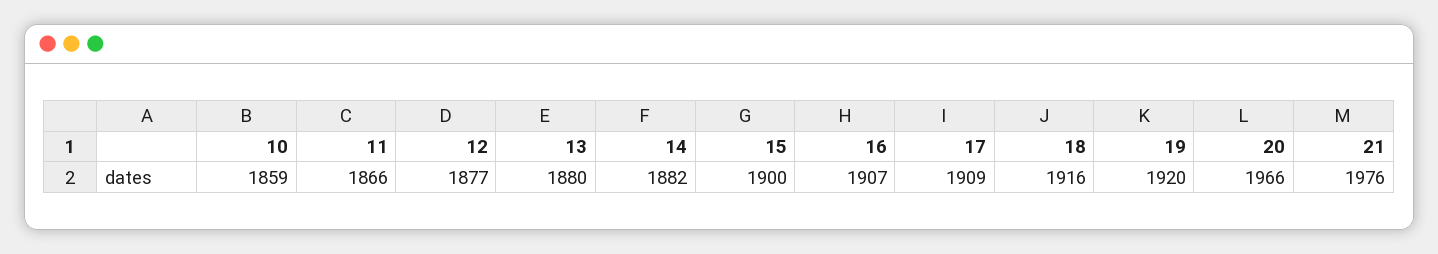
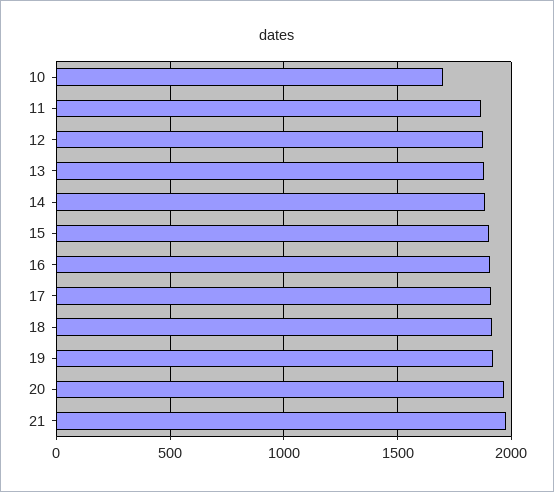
  {
-   "10": 1859,
+   "10": 1700,
    "11": 1866,
    "12": 1877,
    "13": 1880,
    "14": 1882,
    "15": 1900,
    "16": 1907,
    "17": 1909,
    "18": 1916,
    "19": 1920,
    "20": 1966,
    "21": 1976
  }

